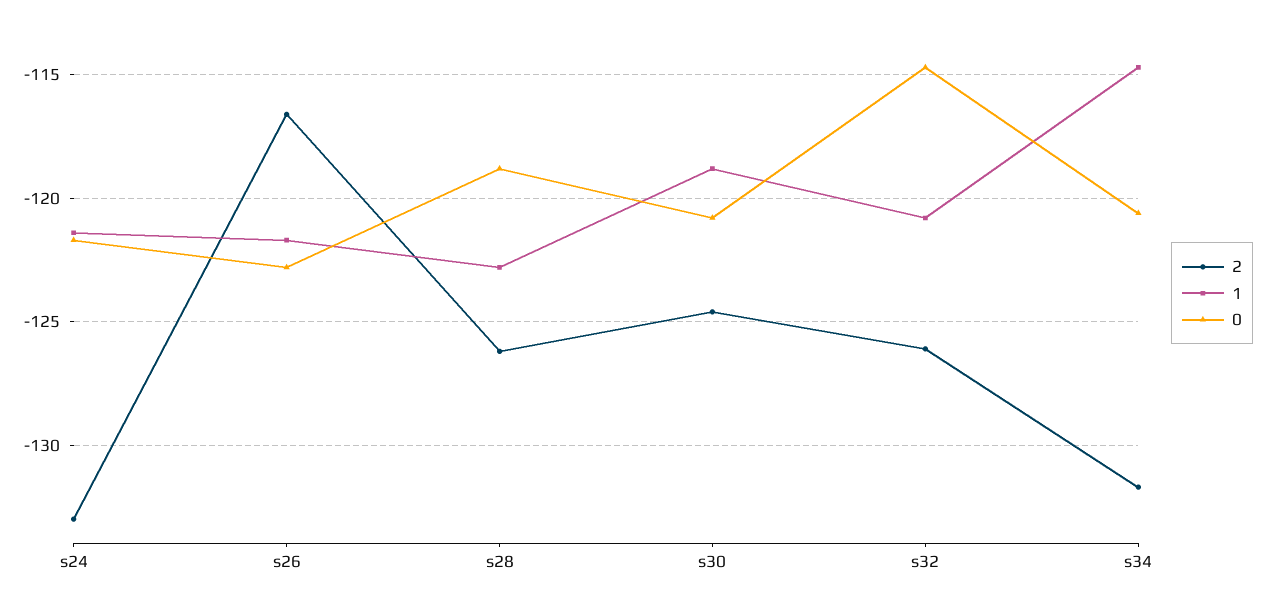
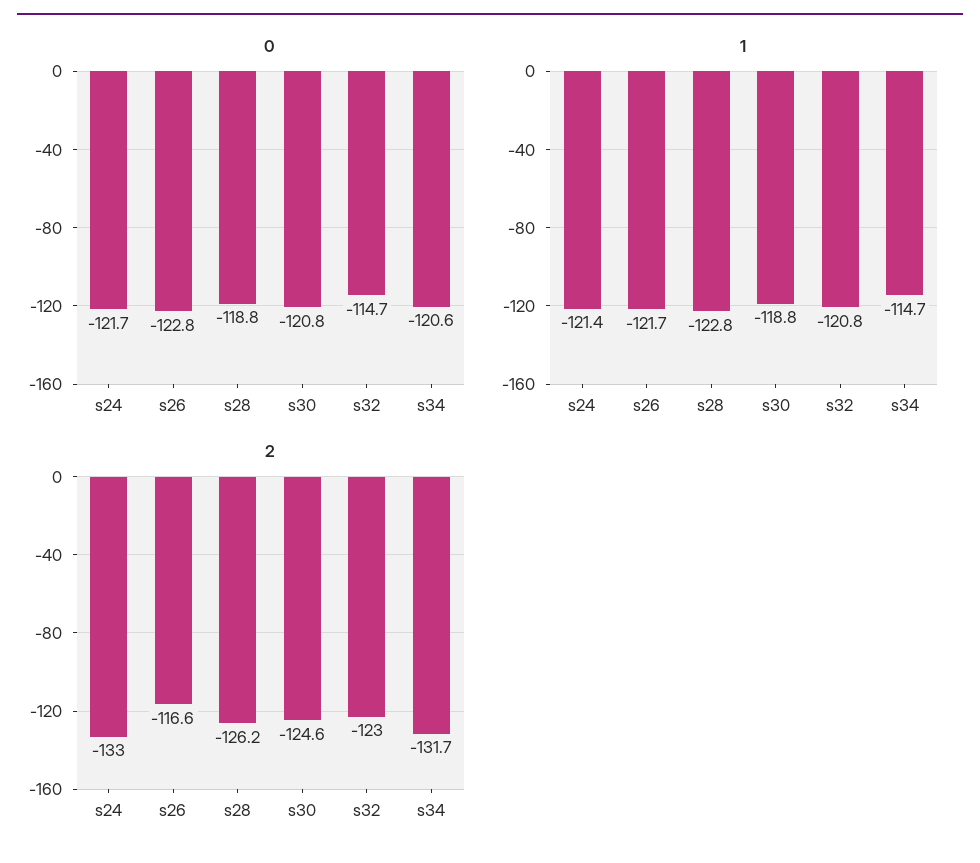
  {
    "2": {
      "s24": -133,
      "s26": -116.6,
      "s28": -126.2,
      "s30": -124.6,
-     "s32": -126,
+     "s32": -123,
      "s34": -131.7
    },
    "1": {
      "s24": -121.4,
      "s26": -121.7,
      "s28": -122.8,
      "s30": -118.8,
      "s32": -120.8,
      "s34": -114.7
    },
    "0": {
      "s24": -121.7,
      "s26": -122.8,
      "s28": -118.8,
      "s30": -120.8,
      "s32": -114.7,
      "s34": -120.6
    }
  }

